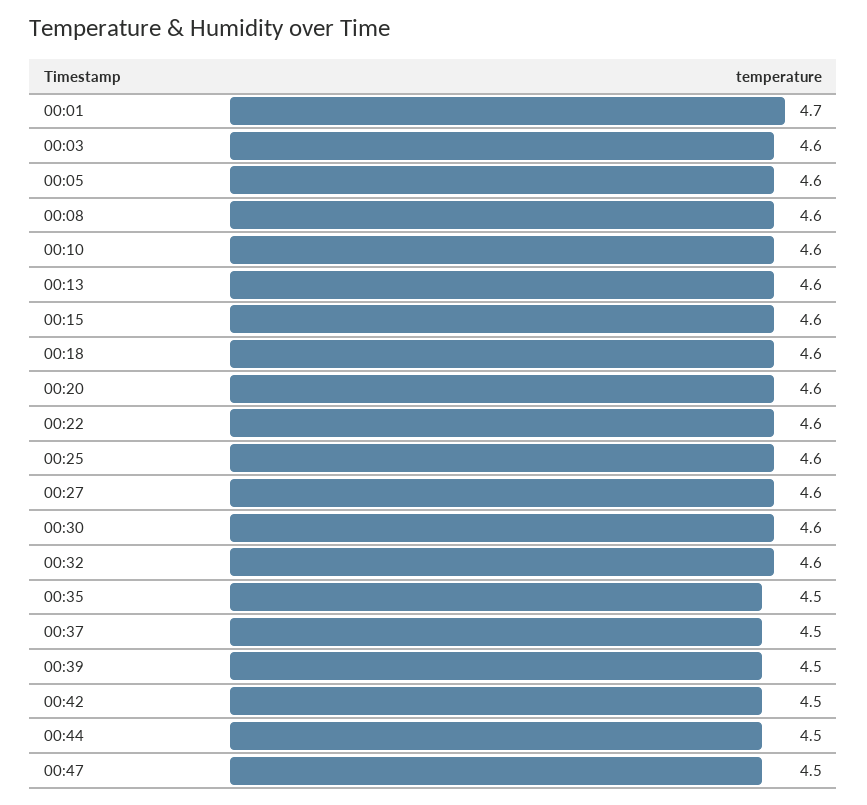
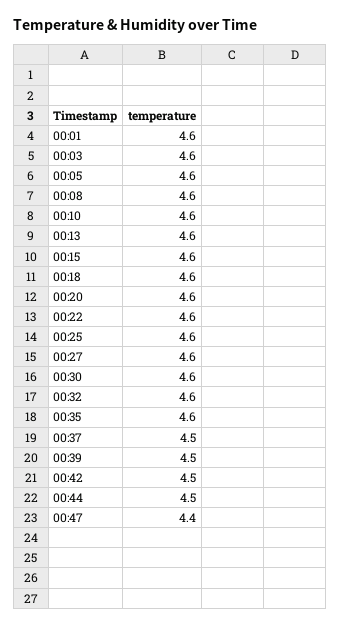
  {
-   "00:01": 4.7,
+   "00:01": 4.6,
    "00:03": 4.6,
    "00:05": 4.6,
    "00:08": 4.6,
    "00:10": 4.6,
    "00:13": 4.6,
    "00:15": 4.6,
    "00:18": 4.6,
    "00:20": 4.6,
    "00:22": 4.6,
    "00:25": 4.6,
    "00:27": 4.6,
    "00:30": 4.6,
    "00:32": 4.6,
-   "00:35": 4.5,
+   "00:35": 4.6,
    "00:37": 4.5,
    "00:39": 4.5,
    "00:42": 4.5,
    "00:44": 4.5,
-   "00:47": 4.5
+   "00:47": 4.4
  }

